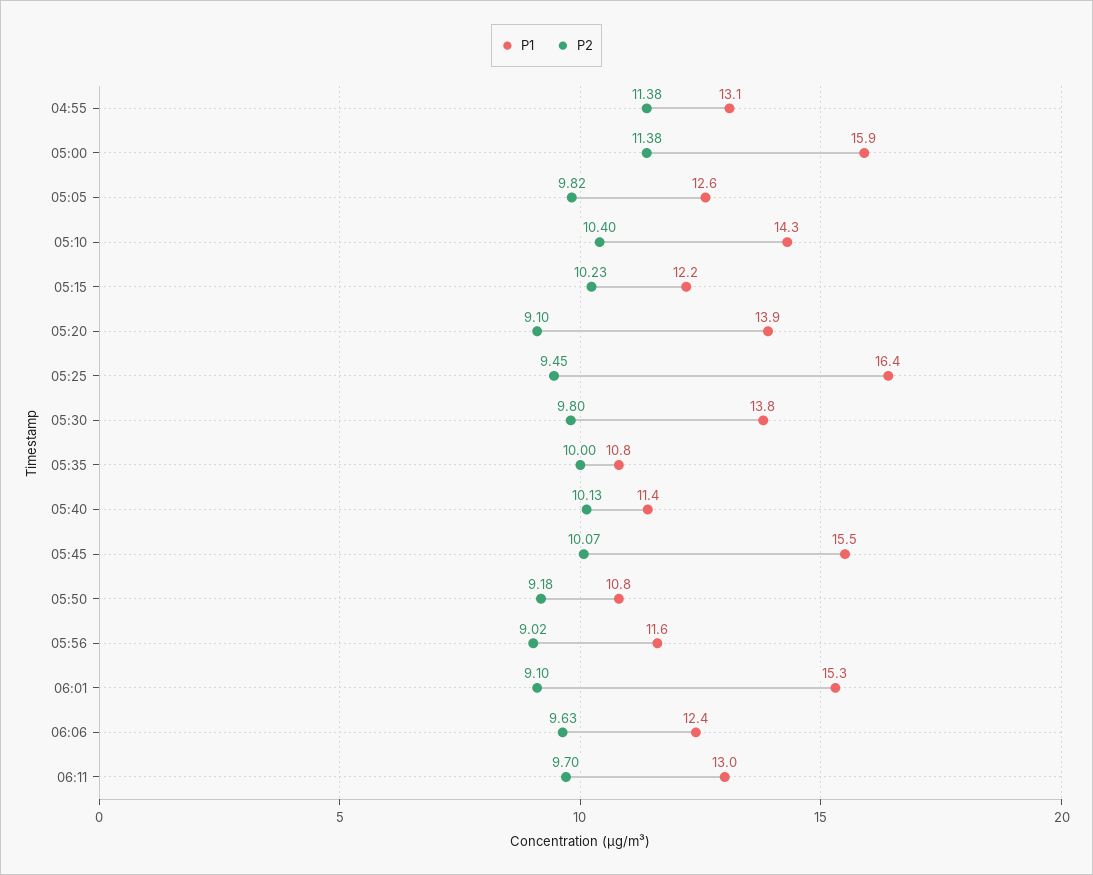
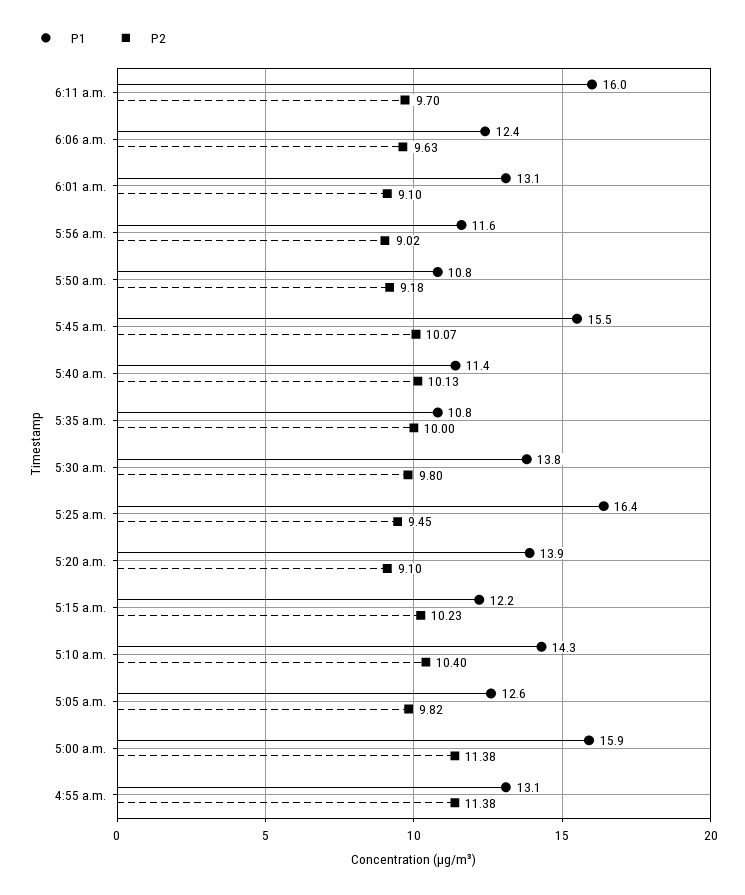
  {
    "P1": {
      "04:55": 13.1,
      "05:00": 15.9,
      "05:05": 12.6,
      "05:10": 14.3,
      "05:15": 12.2,
      "05:20": 13.9,
      "05:25": 16.4,
      "05:30": 13.8,
      "05:35": 10.8,
      "05:40": 11.4,
      "05:45": 15.5,
      "05:50": 10.8,
      "05:56": 11.6,
-     "06:01": 15.3,
+     "06:01": 13.1,
      "06:06": 12.4,
-     "06:11": 13
+     "06:11": 16
    },
    "P2": {
      "04:55": 11.38,
      "05:00": 11.38,
      "05:05": 9.82,
      "05:10": 10.4,
      "05:15": 10.23,
      "05:20": 9.1,
      "05:25": 9.45,
      "05:30": 9.8,
      "05:35": 10,
      "05:40": 10.13,
      "05:45": 10.07,
      "05:50": 9.18,
      "05:56": 9.02,
      "06:01": 9.1,
      "06:06": 9.63,
      "06:11": 9.7
    }
  }

